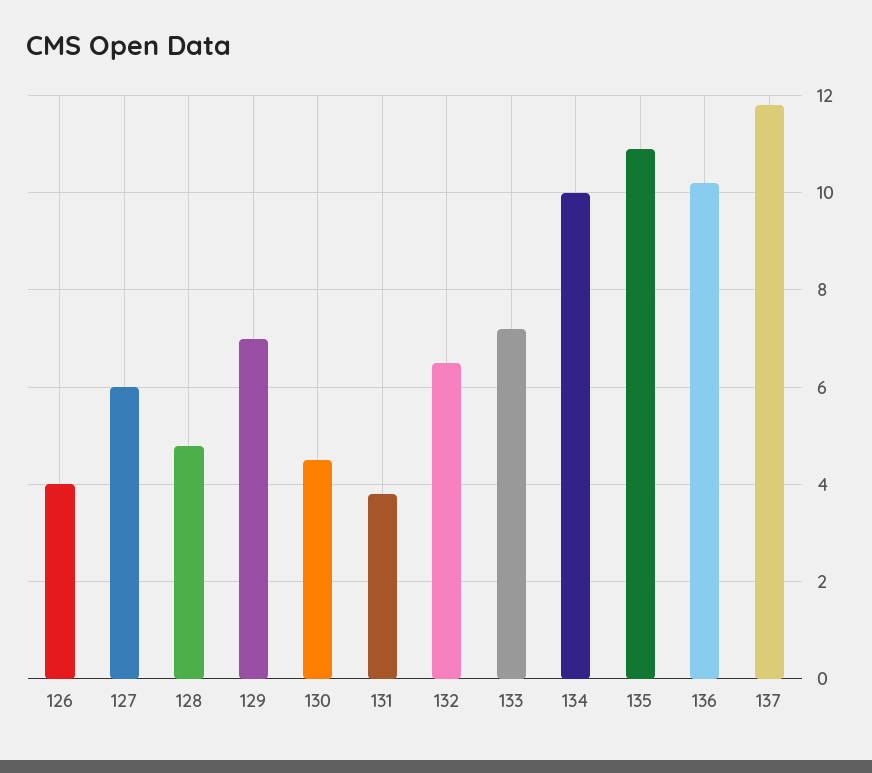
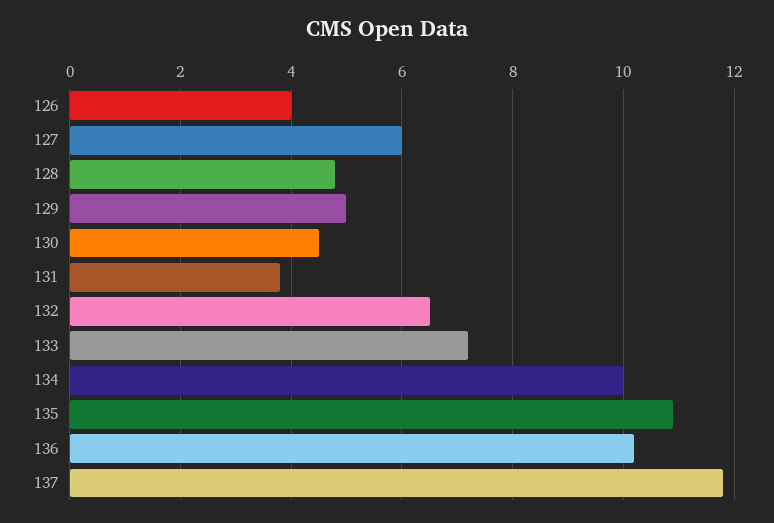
  {
    "126": 4,
    "127": 6,
    "128": 5,
-   "129": 7,
+   "129": 5,
    "130": 4.5,
    "131": 4,
    "132": 6.5,
    "133": 7,
    "134": 10,
    "135": 11,
    "136": 10,
    "137": 12
  }

